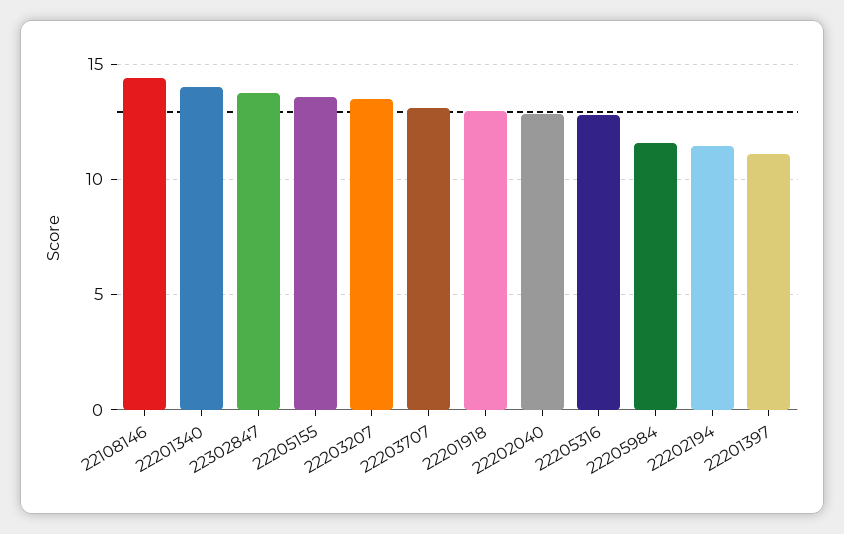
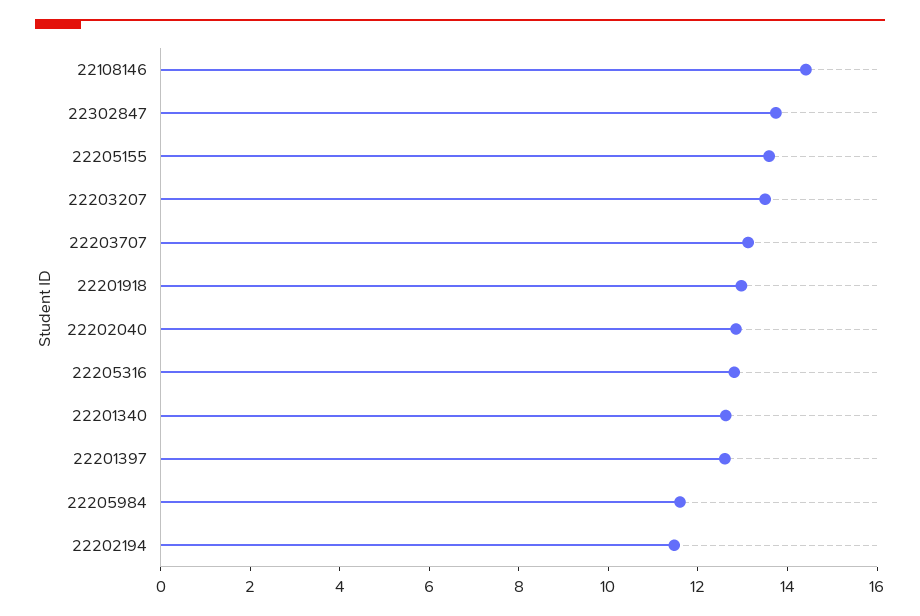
  {
    "22108146": 14.5,
-   "22201340": 14,
+   "22201340": 12.5,
    "22302847": 13.5,
    "22205155": 13.5,
    "22203207": 13.5,
    "22203707": 13,
    "22201918": 13,
    "22202040": 13,
    "22205316": 13,
    "22205984": 11.5,
    "22202194": 11.5,
-   "22201397": 11
+   "22201397": 12.5
  }

